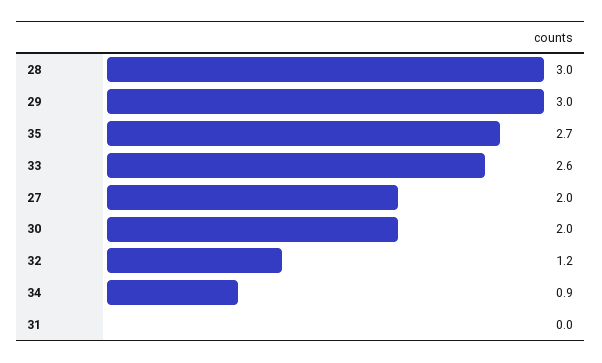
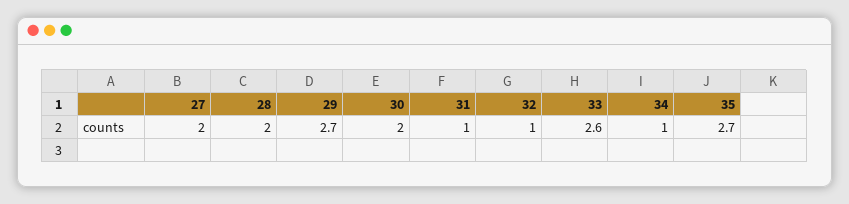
  {
-   "28": 3,
+   "28": 2,
-   "29": 3,
+   "29": 2.7,
    "35": 2.7,
    "33": 2.6,
    "27": 2,
    "30": 2,
-   "32": 1.2,
+   "32": 1,
-   "34": 0.9,
+   "34": 1,
-   "31": 0
+   "31": 1
  }

